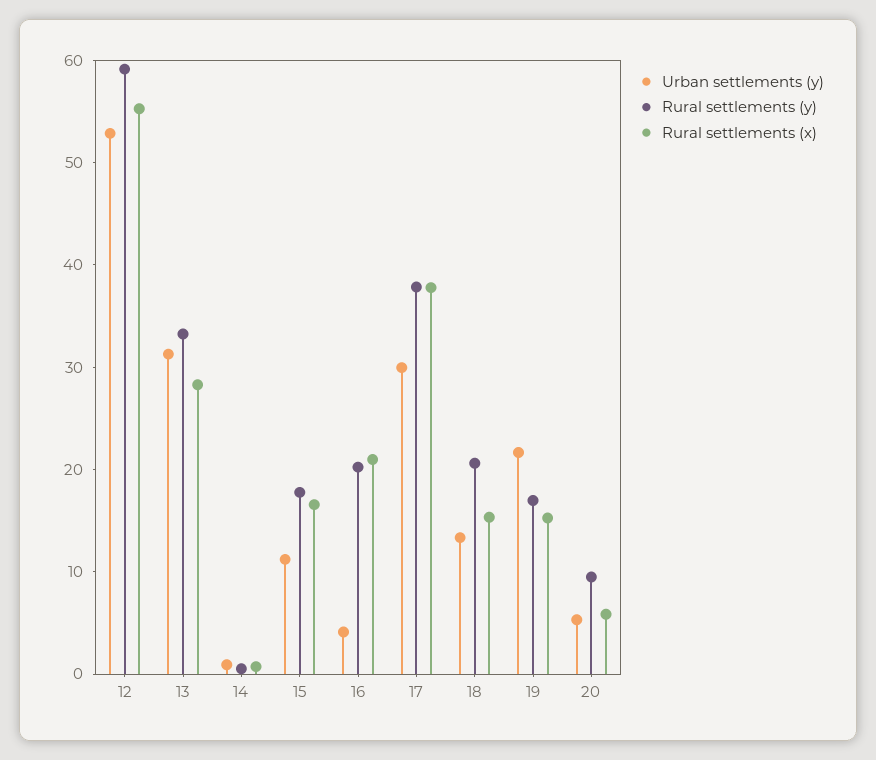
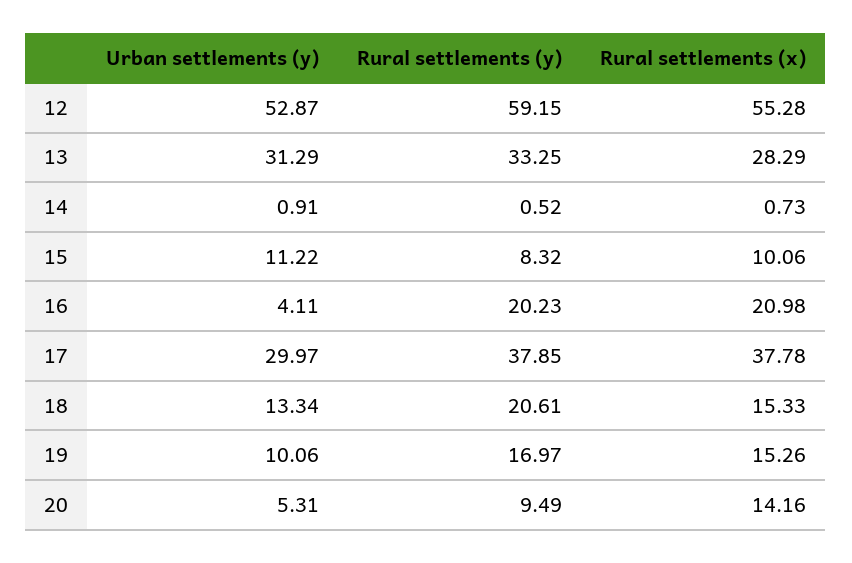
  {
    "Urban settlements (y)": {
      "12": 52.87,
      "13": 31.29,
      "14": 0.91,
      "15": 11.22,
      "16": 4.11,
      "17": 29.97,
      "18": 13.34,
-     "19": 22,
+     "19": 10.06,
      "20": 5.31
    },
    "Rural settlements (y)": {
      "12": 59.15,
      "13": 33.25,
      "14": 0.52,
-     "15": 18,
+     "15": 8.32,
      "16": 20.23,
      "17": 37.85,
      "18": 20.61,
      "19": 16.97,
      "20": 9.49
    },
    "Rural settlements (x)": {
      "12": 55.28,
      "13": 28.29,
      "14": 0.73,
-     "15": 16,
+     "15": 10.06,
      "16": 20.98,
      "17": 37.78,
      "18": 15.33,
      "19": 15.26,
-     "20": 6
+     "20": 14.16
    }
  }

